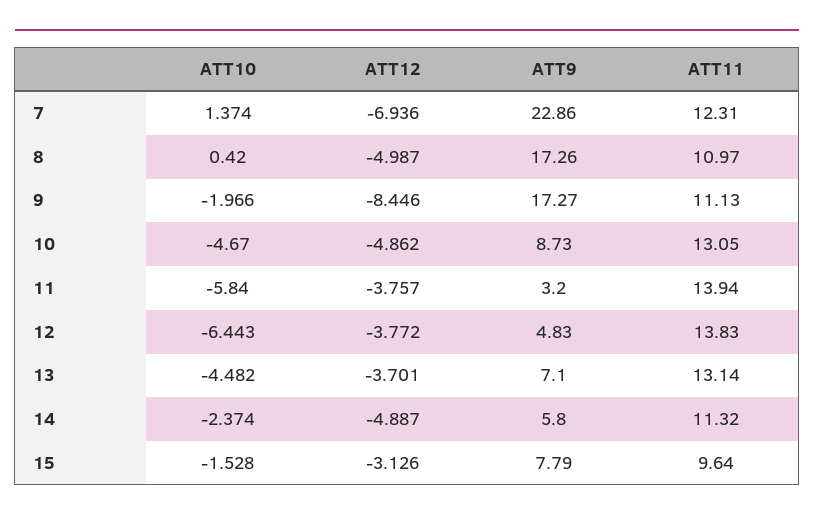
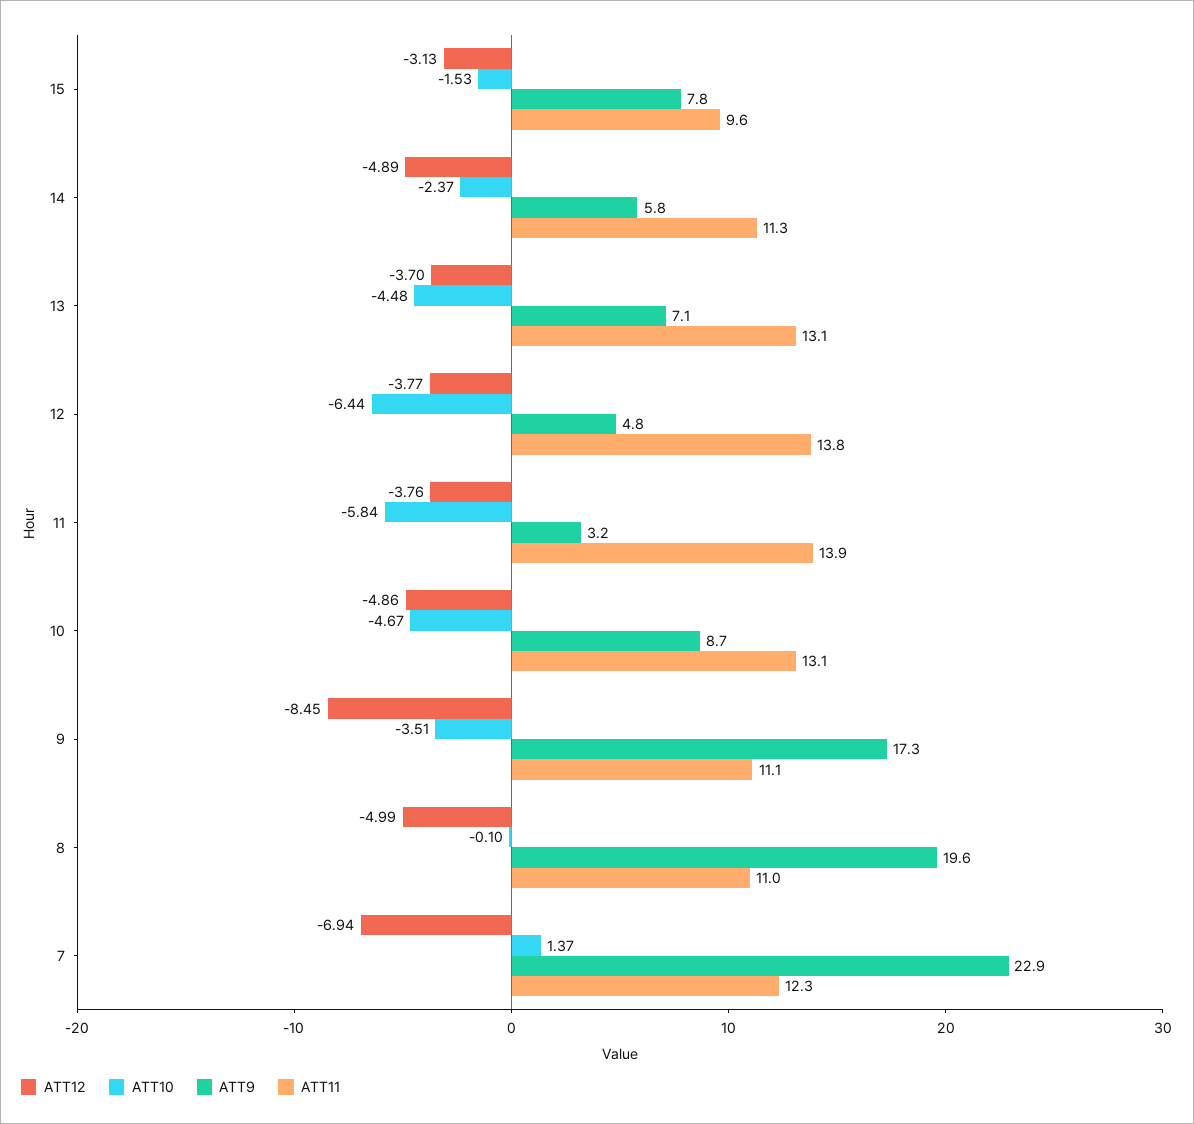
  {
    "ATT10": {
      "7": 1.374,
-     "8": 0.42,
+     "8": -0.1,
-     "9": -1.966,
+     "9": -3.51,
      "10": -4.67,
      "11": -5.84,
      "12": -6.443,
      "13": -4.482,
      "14": -2.374,
      "15": -1.528
    },
    "ATT12": {
      "7": -6.936,
      "8": -4.987,
      "9": -8.446,
      "10": -4.862,
      "11": -3.757,
      "12": -3.772,
      "13": -3.701,
      "14": -4.887,
      "15": -3.126
    },
    "ATT9": {
      "7": 22.86,
-     "8": 17.26,
+     "8": 19.6,
      "9": 17.27,
      "10": 8.73,
      "11": 3.2,
      "12": 4.83,
      "13": 7.1,
      "14": 5.8,
      "15": 7.79
    },
    "ATT11": {
      "7": 12.31,
      "8": 10.97,
      "9": 11.13,
      "10": 13.05,
      "11": 13.94,
      "12": 13.83,
      "13": 13.14,
      "14": 11.32,
      "15": 9.64
    }
  }

